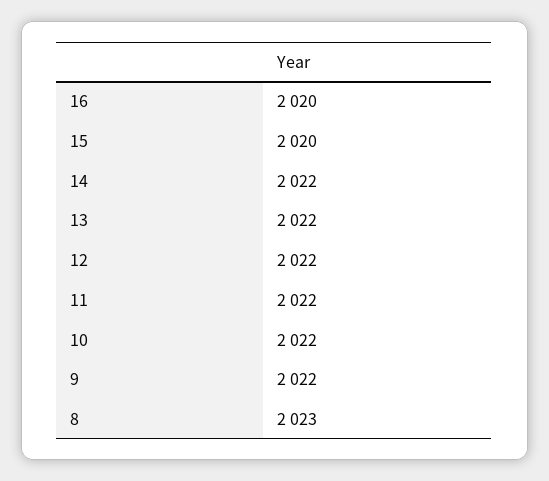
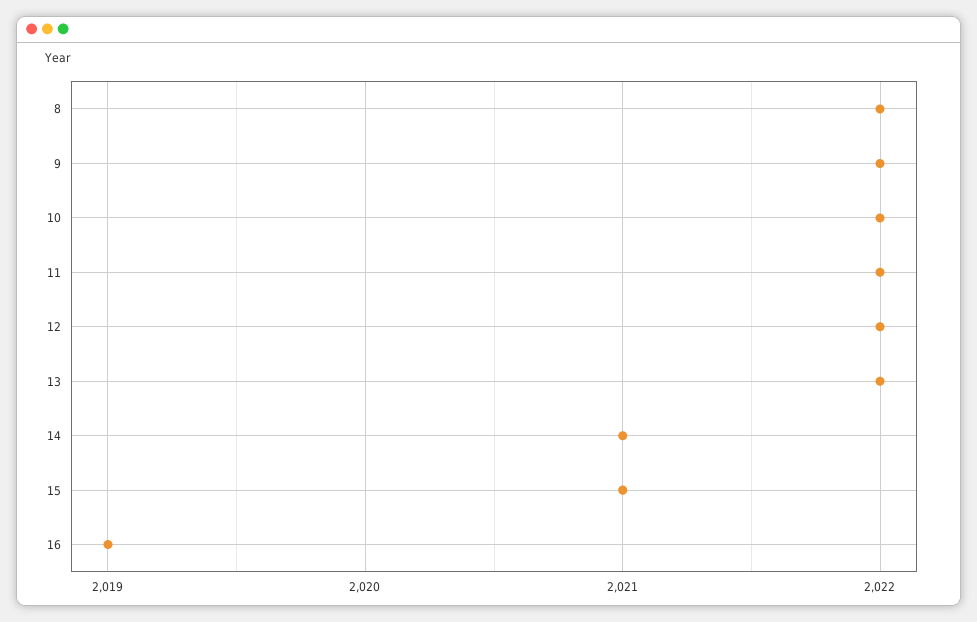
  {
-   "16": 2020,
+   "16": 2019,
-   "15": 2020,
+   "15": 2021,
-   "14": 2022,
+   "14": 2021,
    "13": 2022,
    "12": 2022,
    "11": 2022,
    "10": 2022,
    "9": 2022,
-   "8": 2023
+   "8": 2022
  }

